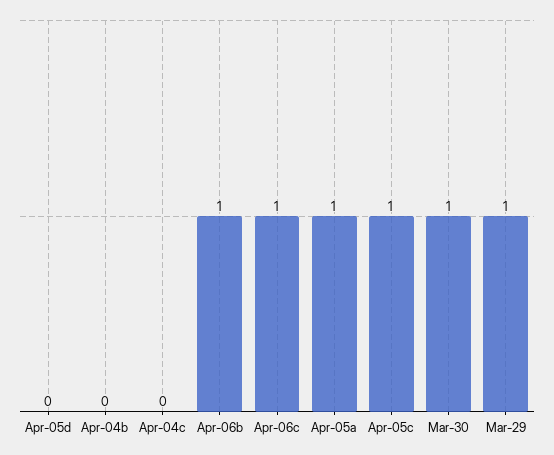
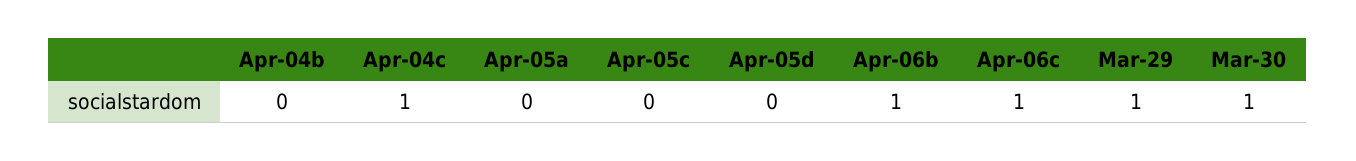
  {
    "Apr-05d": 0,
    "Apr-04b": 0,
-   "Apr-04c": 0,
+   "Apr-04c": 1,
    "Apr-06b": 1,
    "Apr-06c": 1,
-   "Apr-05a": 1,
+   "Apr-05a": 0,
-   "Apr-05c": 1,
+   "Apr-05c": 0,
    "Mar-30": 1,
    "Mar-29": 1
  }

